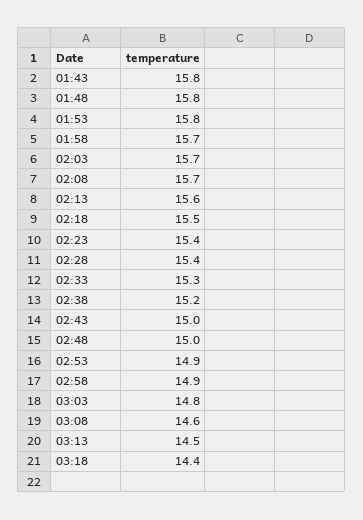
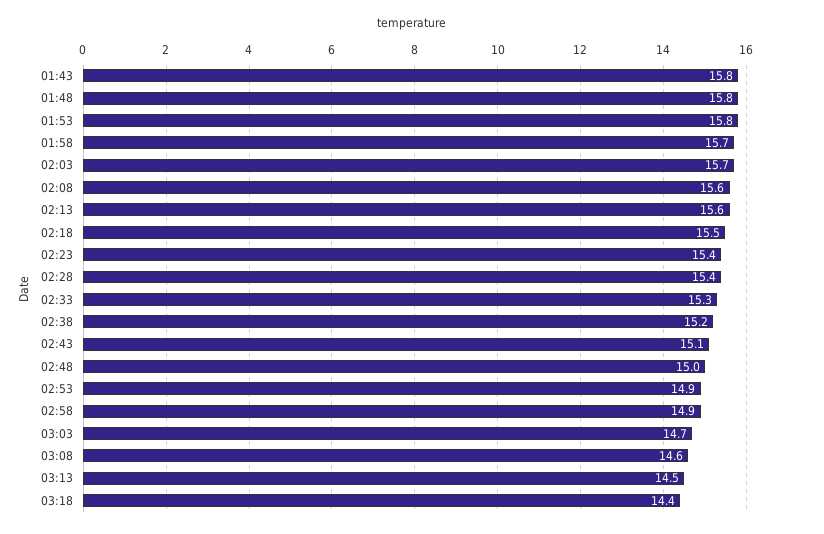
  {
    "01:43": 15.8,
    "01:48": 15.8,
    "01:53": 15.8,
    "01:58": 15.7,
    "02:03": 15.7,
-   "02:08": 15.7,
+   "02:08": 15.6,
    "02:13": 15.6,
    "02:18": 15.5,
    "02:23": 15.4,
    "02:28": 15.4,
    "02:33": 15.3,
    "02:38": 15.2,
-   "02:43": 15,
+   "02:43": 15.1,
    "02:48": 15,
    "02:53": 14.9,
    "02:58": 14.9,
-   "03:03": 14.8,
+   "03:03": 14.7,
    "03:08": 14.6,
    "03:13": 14.5,
    "03:18": 14.4
  }

